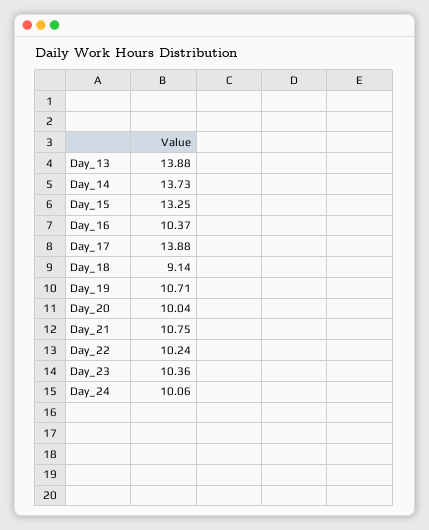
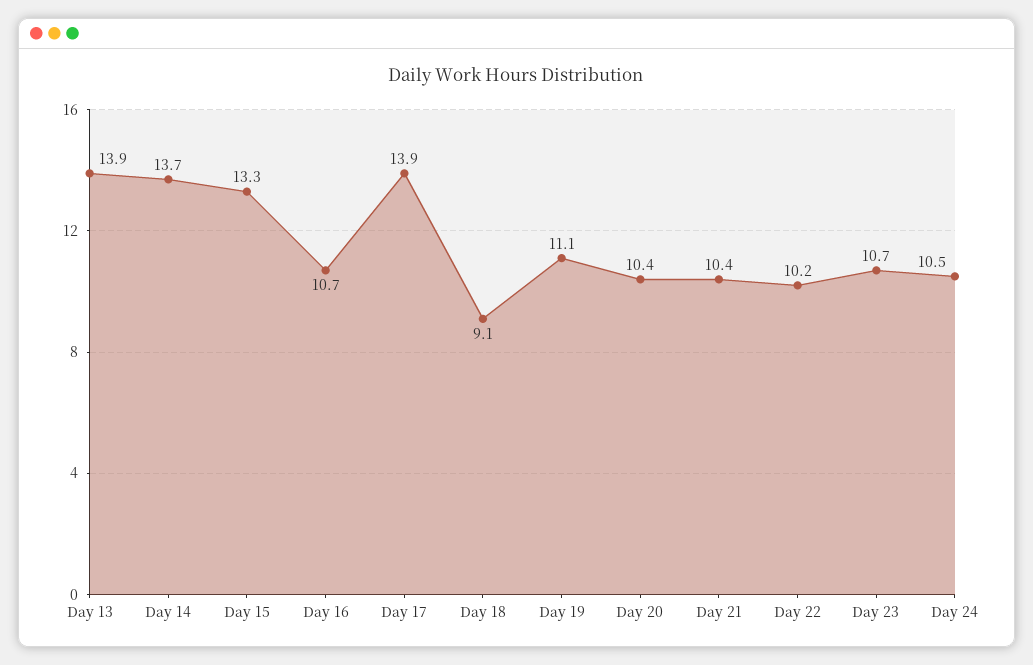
  {
    "Day_13": 13.88,
    "Day_14": 13.73,
    "Day_15": 13.25,
-   "Day_16": 10.37,
+   "Day_16": 10.7,
    "Day_17": 13.88,
    "Day_18": 9.14,
-   "Day_19": 10.71,
+   "Day_19": 11.1,
-   "Day_20": 10.04,
+   "Day_20": 10.4,
-   "Day_21": 10.75,
+   "Day_21": 10.4,
    "Day_22": 10.24,
-   "Day_23": 10.36,
+   "Day_23": 10.7,
-   "Day_24": 10.06
+   "Day_24": 10.5
  }

